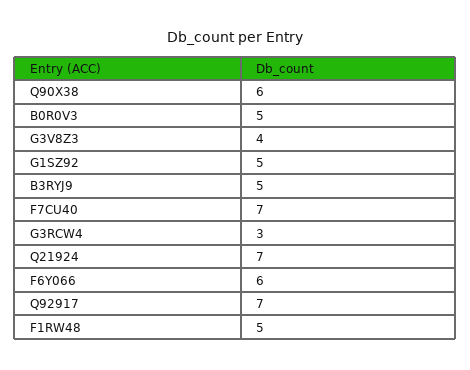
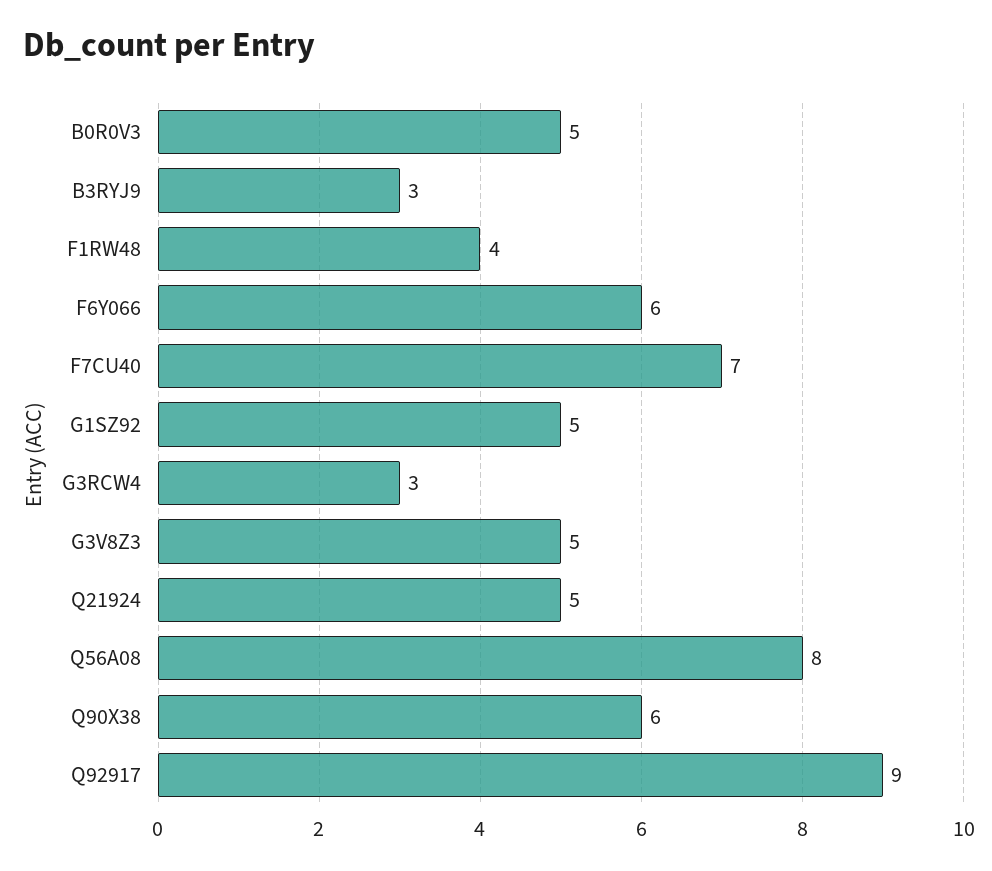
  {
    "Q90X38": 6,
    "B0R0V3": 5,
-   "G3V8Z3": 4,
+   "G3V8Z3": 5,
    "G1SZ92": 5,
-   "B3RYJ9": 5,
+   "B3RYJ9": 3,
    "F7CU40": 7,
    "G3RCW4": 3,
-   "Q21924": 7,
+   "Q21924": 5,
    "F6Y066": 6,
-   "Q92917": 7,
+   "Q92917": 9,
-   "F1RW48": 5
+   "F1RW48": 4,
+   "Q56A08": 8
  }

